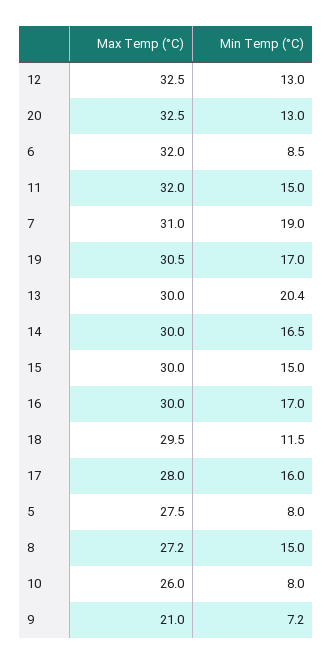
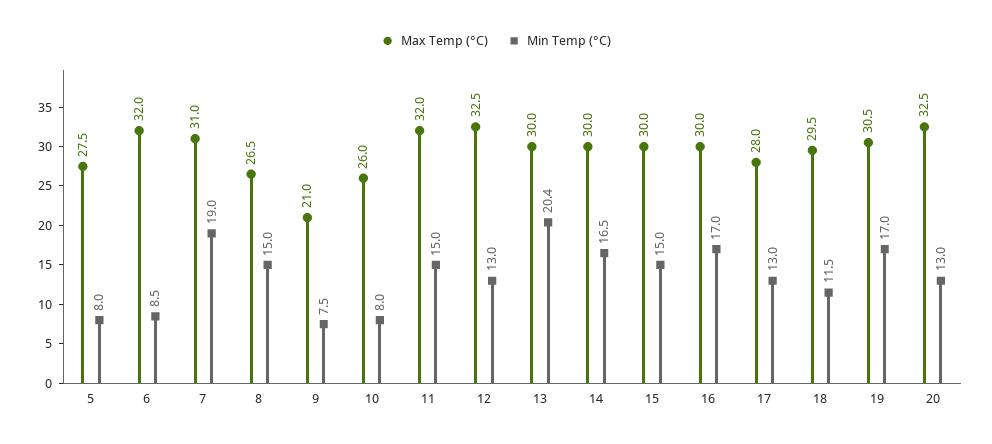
  {
    "Max Temp (°C)": {
      "12": 32.5,
      "20": 32.5,
      "6": 32,
      "11": 32,
      "7": 31,
      "19": 30.5,
      "13": 30,
      "14": 30,
      "15": 30,
      "16": 30,
      "18": 29.5,
      "17": 28,
      "5": 27.5,
-     "8": 27.2,
+     "8": 26.5,
      "10": 26,
      "9": 21
    },
    "Min Temp (°C)": {
      "12": 13,
      "20": 13,
      "6": 8.5,
      "11": 15,
      "7": 19,
      "19": 17,
      "13": 20.4,
      "14": 16.5,
      "15": 15,
      "16": 17,
      "18": 11.5,
-     "17": 16,
+     "17": 13,
      "5": 8,
      "8": 15,
      "10": 8,
-     "9": 7.2
+     "9": 7.5
    }
  }

